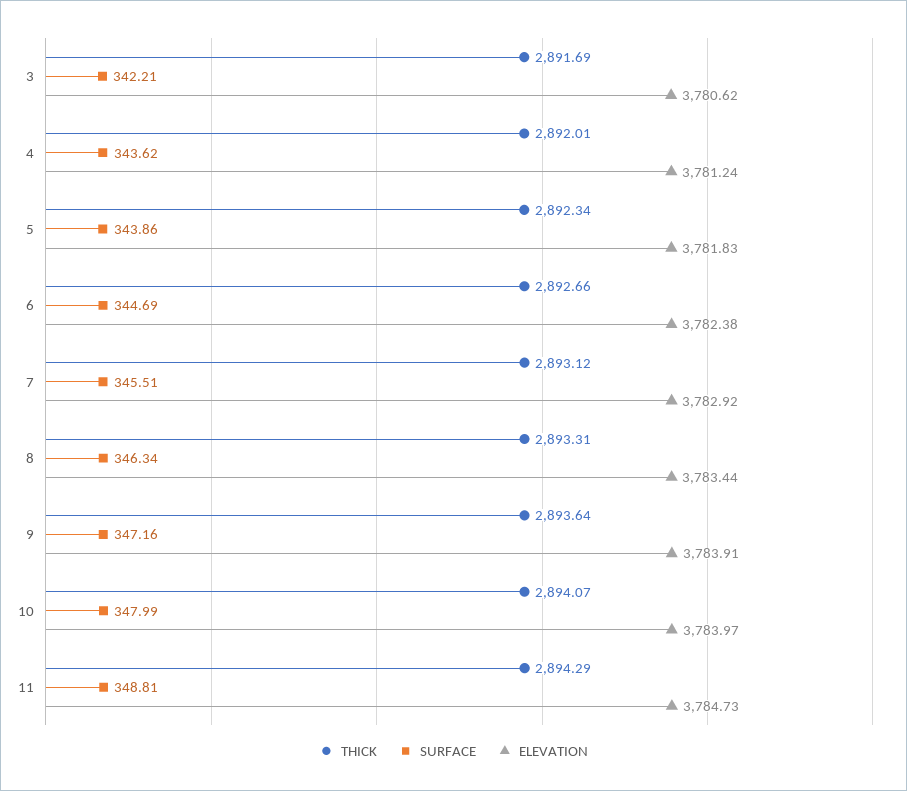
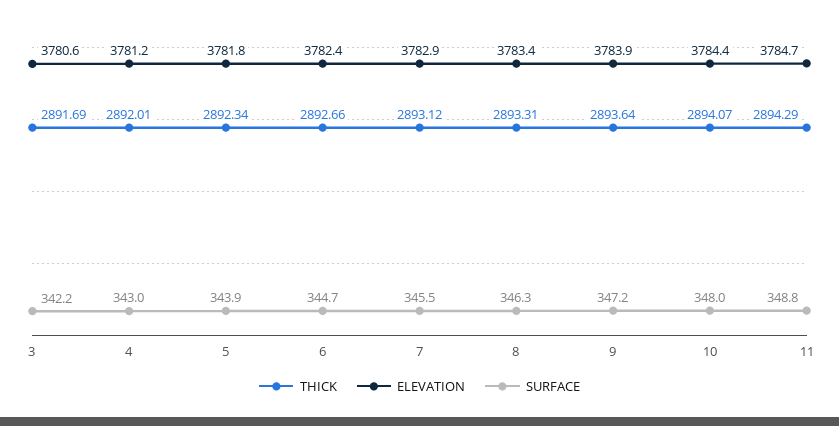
  {
    "THICK": {
      "3": 2891.69,
      "4": 2892.01,
      "5": 2892.34,
      "6": 2892.66,
      "7": 2893.12,
      "8": 2893.31,
      "9": 2893.64,
      "10": 2894.07,
      "11": 2894.29
    },
    "SURFACE": {
      "3": 342.21,
-     "4": 343.62,
+     "4": 343,
      "5": 343.86,
      "6": 344.69,
      "7": 345.51,
      "8": 346.34,
      "9": 347.16,
      "10": 347.99,
      "11": 348.81
    },
    "ELEVATION": {
      "3": 3780.62,
      "4": 3781.24,
      "5": 3781.83,
      "6": 3782.38,
      "7": 3782.92,
      "8": 3783.44,
      "9": 3783.91,
-     "10": 3783.97,
+     "10": 3784.4,
      "11": 3784.73
    }
  }

